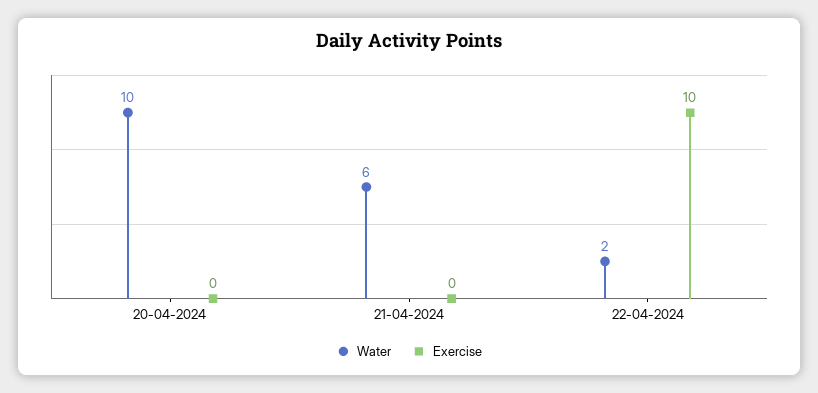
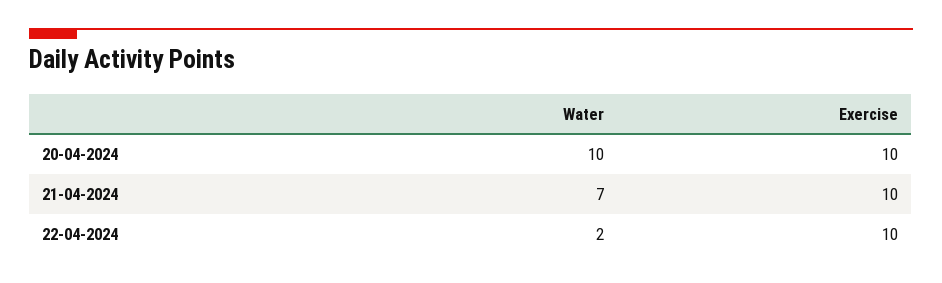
  {
    "Water": {
      "20-04-2024": 10,
-     "21-04-2024": 6,
+     "21-04-2024": 7,
      "22-04-2024": 2
    },
    "Exercise": {
-     "20-04-2024": 0,
+     "20-04-2024": 10,
-     "21-04-2024": 0,
+     "21-04-2024": 10,
      "22-04-2024": 10
    }
  }

